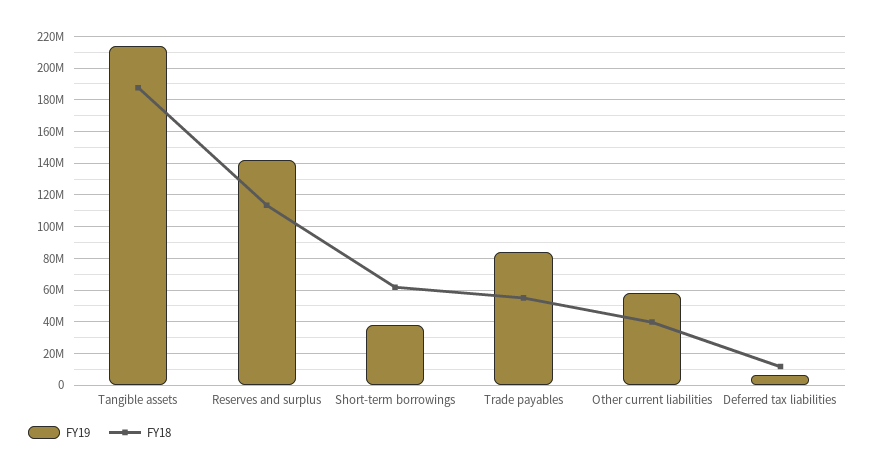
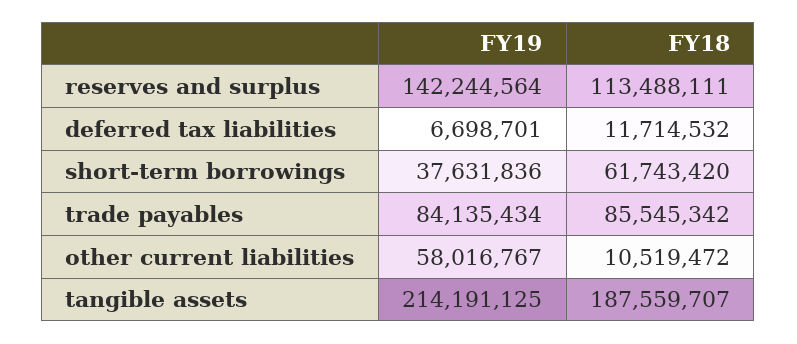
  {
    "FY19": {
      "Tangible assets": 214191125,
      "Reserves and surplus": 142244564,
      "Short-term borrowings": 37631836,
      "Trade payables": 84135434,
      "Other current liabilities": 58016767,
      "Deferred tax liabilities": 6698701
    },
    "FY18": {
      "Tangible assets": 187559707,
      "Reserves and surplus": 113488111,
      "Short-term borrowings": 61743420,
-     "Trade payables": 55000000,
+     "Trade payables": 85545342,
-     "Other current liabilities": 40000000,
+     "Other current liabilities": 10519472,
      "Deferred tax liabilities": 11714532
    }
  }

